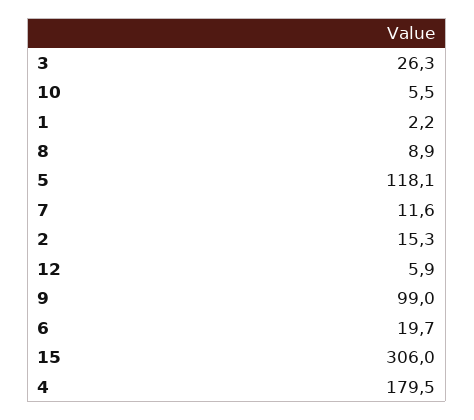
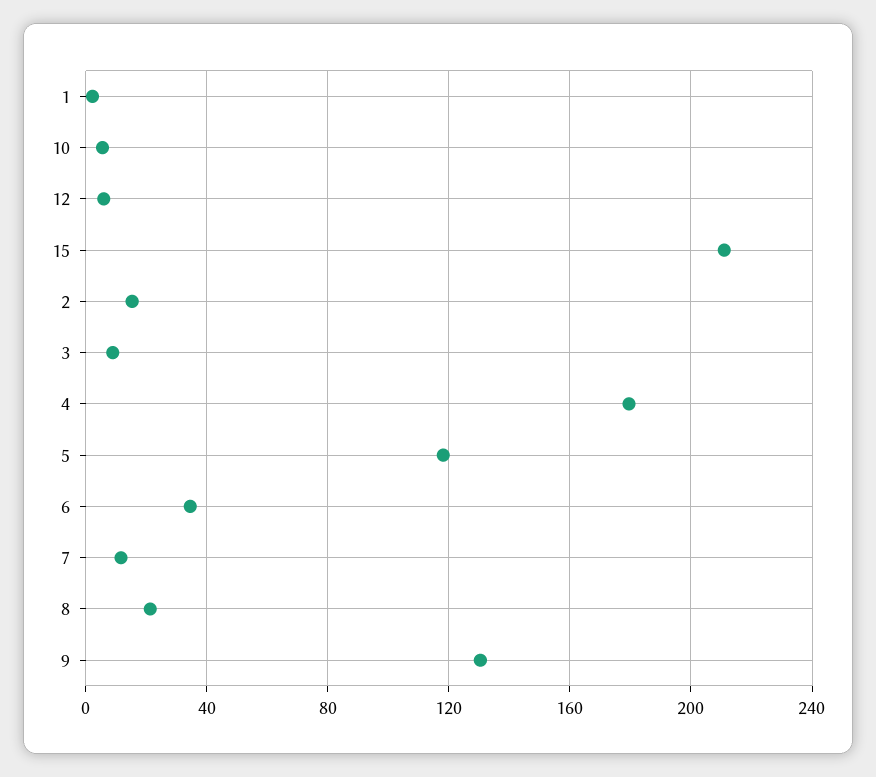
  {
-   "3": 26.3,
+   "3": 10,
    "10": 5.5,
    "1": 2.2,
-   "8": 8.9,
+   "8": 20,
    "5": 118.1,
    "7": 11.6,
    "2": 15.3,
    "12": 5.9,
-   "9": 99,
+   "9": 130,
-   "6": 19.7,
+   "6": 35,
-   "15": 306,
+   "15": 210,
    "4": 179.5
  }

